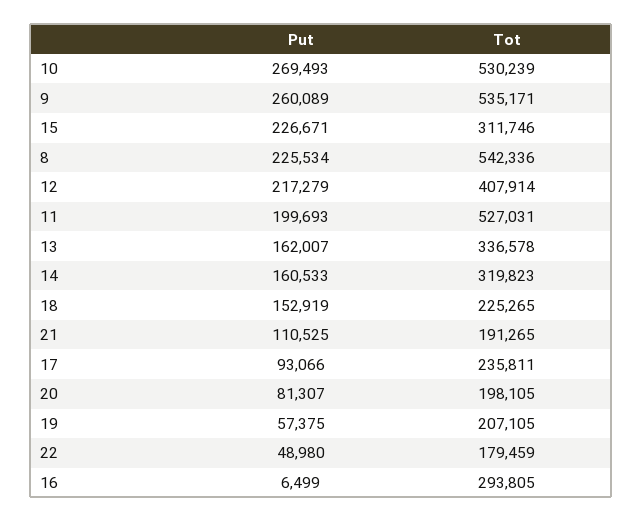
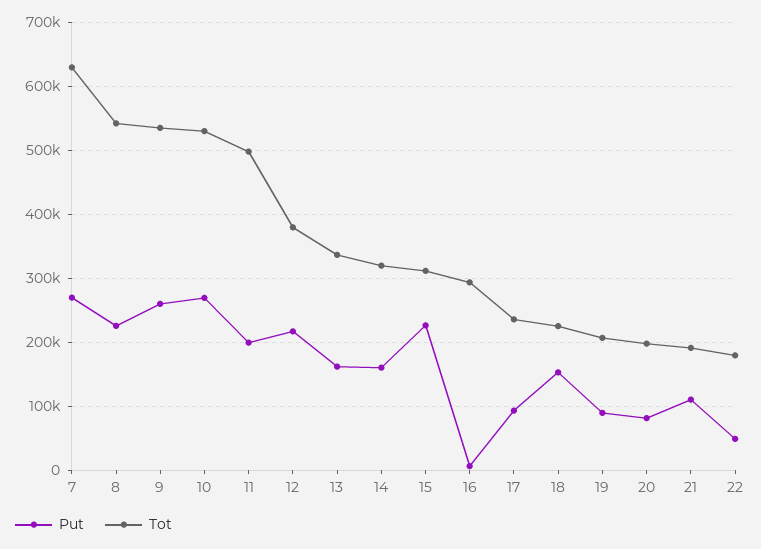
  {
    "Put": {
      "10": 269493,
      "9": 260089,
      "15": 226671,
      "8": 225534,
      "12": 217279,
      "11": 199693,
      "13": 162007,
      "14": 160533,
      "18": 152919,
      "21": 110525,
      "17": 93066,
      "20": 81307,
-     "19": 57375,
+     "19": 90000,
      "22": 48980,
-     "16": 6499
+     "16": 6499,
+     "7": 270000
    },
    "Tot": {
      "10": 530239,
      "9": 535171,
      "15": 311746,
      "8": 542336,
-     "12": 407914,
+     "12": 380000,
-     "11": 527031,
+     "11": 500000,
      "13": 336578,
      "14": 319823,
      "18": 225265,
      "21": 191265,
      "17": 235811,
      "20": 198105,
      "19": 207105,
      "22": 179459,
-     "16": 293805
+     "16": 293805,
+     "7": 630000
    }
  }

